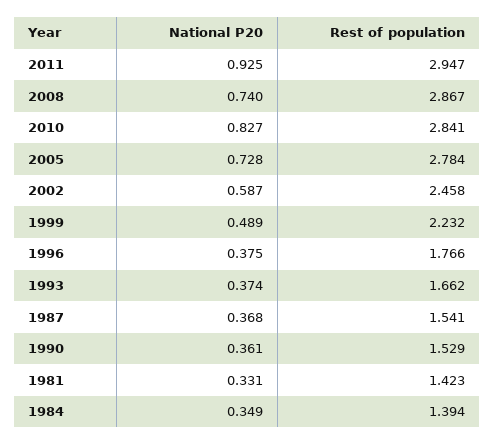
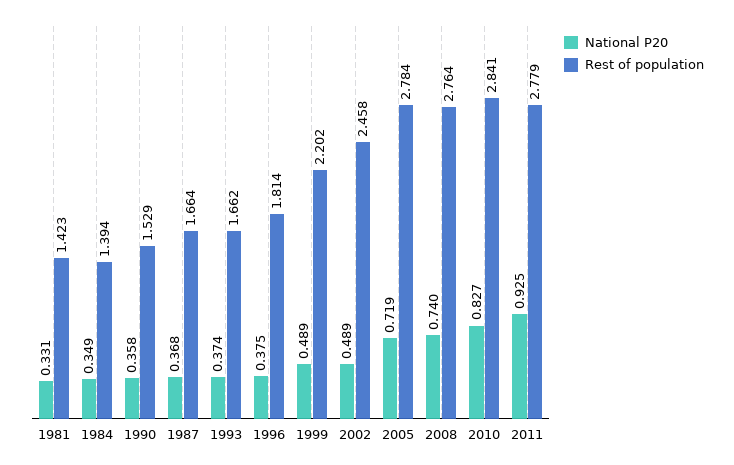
  {
    "National P20": {
      "2011": 0.925,
      "2008": 0.74,
      "2010": 0.827,
-     "2005": 0.728,
+     "2005": 0.719,
-     "2002": 0.587,
+     "2002": 0.489,
      "1999": 0.489,
      "1996": 0.375,
      "1993": 0.374,
      "1987": 0.368,
-     "1990": 0.361,
+     "1990": 0.358,
      "1981": 0.331,
      "1984": 0.349
    },
    "Rest of population": {
-     "2011": 2.947,
+     "2011": 2.779,
-     "2008": 2.867,
+     "2008": 2.764,
      "2010": 2.841,
      "2005": 2.784,
      "2002": 2.458,
-     "1999": 2.232,
+     "1999": 2.202,
-     "1996": 1.766,
+     "1996": 1.814,
      "1993": 1.662,
-     "1987": 1.541,
+     "1987": 1.664,
      "1990": 1.529,
      "1981": 1.423,
      "1984": 1.394
    }
  }

